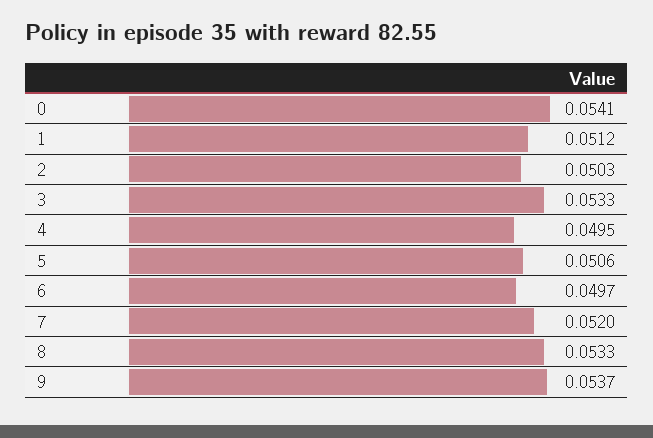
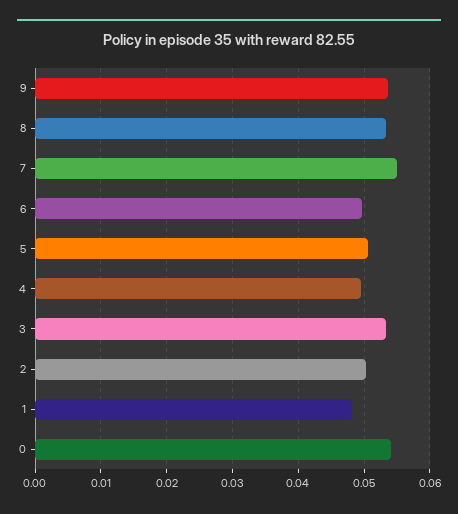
  {
    "0": 0.0541,
-   "1": 0.0512,
+   "1": 0.048,
    "2": 0.0503,
    "3": 0.0533,
    "4": 0.0495,
    "5": 0.0506,
    "6": 0.0497,
-   "7": 0.052,
+   "7": 0.055,
    "8": 0.0533,
    "9": 0.0537
  }

